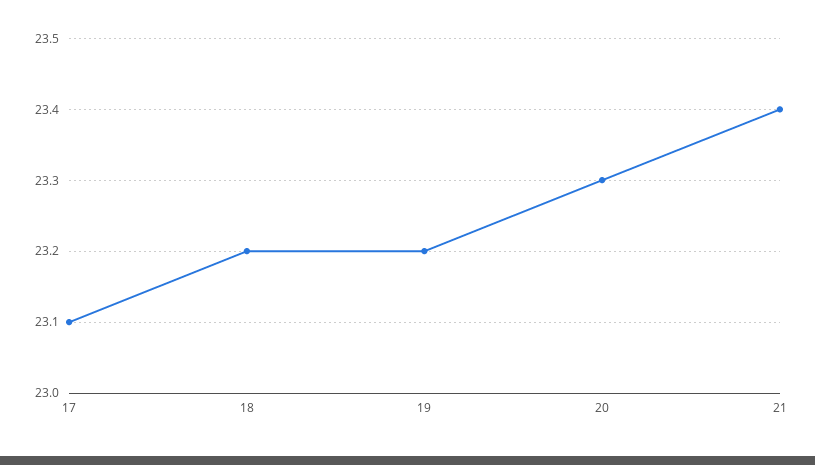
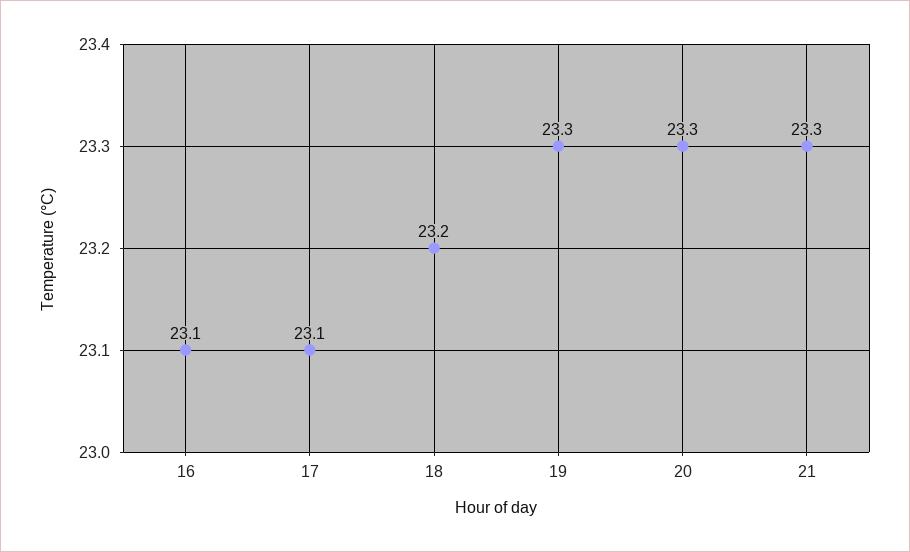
  {
    "17": 23.1,
    "18": 23.2,
-   "19": 23.2,
+   "19": 23.3,
    "20": 23.3,
-   "21": 23.4
+   "21": 23.3,
+   "16": 23.1
  }

